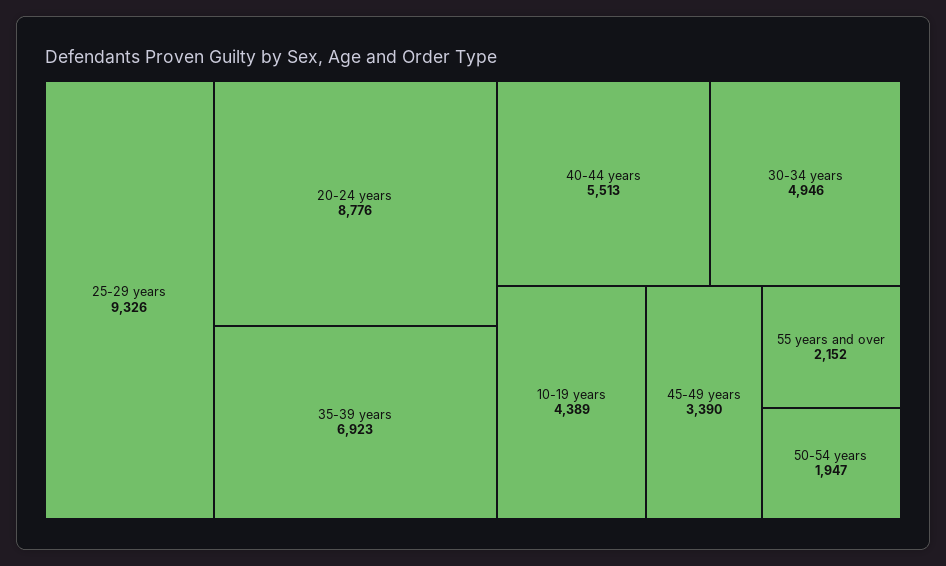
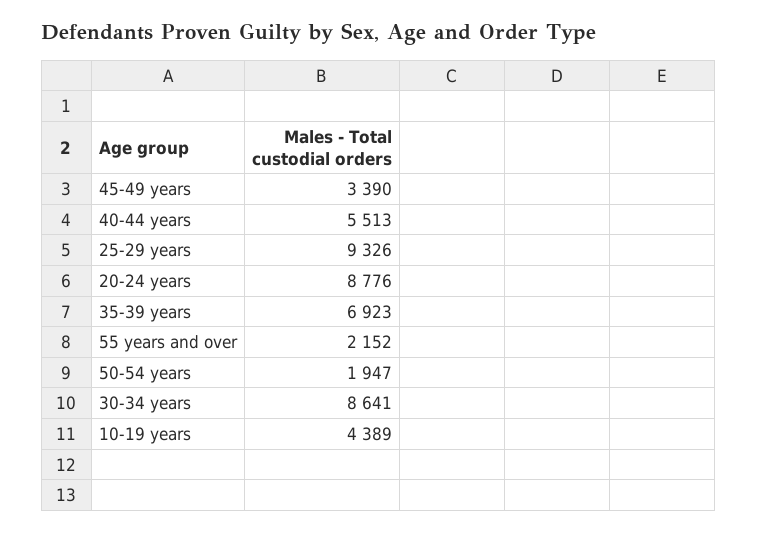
  {
    "25-29 years": 9326,
    "20-24 years": 8776,
    "35-39 years": 6923,
    "40-44 years": 5513,
-   "30-34 years": 4946,
+   "30-34 years": 8641,
    "10-19 years": 4389,
    "45-49 years": 3390,
    "55 years and over": 2152,
    "50-54 years": 1947
  }

